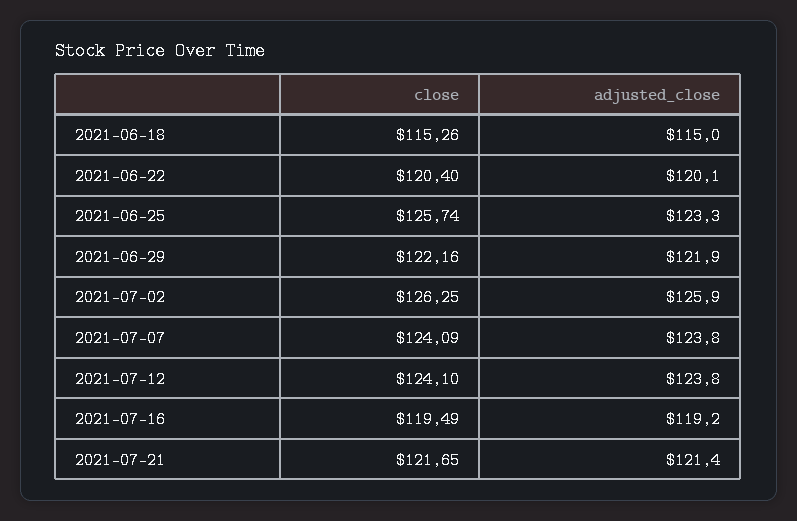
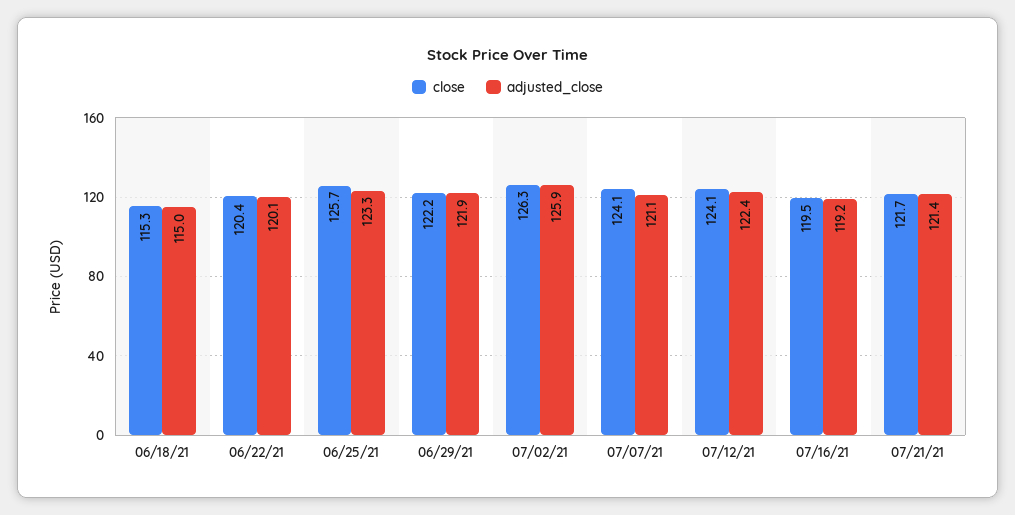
  {
    "close": {
      "2021-06-18": 115.26,
      "2021-06-22": 120.4,
      "2021-06-25": 125.74,
      "2021-06-29": 122.16,
      "2021-07-02": 126.25,
      "2021-07-07": 124.09,
      "2021-07-12": 124.1,
      "2021-07-16": 119.49,
      "2021-07-21": 121.65
    },
    "adjusted_close": {
      "2021-06-18": 115,
      "2021-06-22": 120.1,
      "2021-06-25": 123.3,
      "2021-06-29": 121.9,
      "2021-07-02": 125.9,
-     "2021-07-07": 123.8,
+     "2021-07-07": 121.1,
-     "2021-07-12": 123.8,
+     "2021-07-12": 122.4,
      "2021-07-16": 119.2,
      "2021-07-21": 121.4
    }
  }

